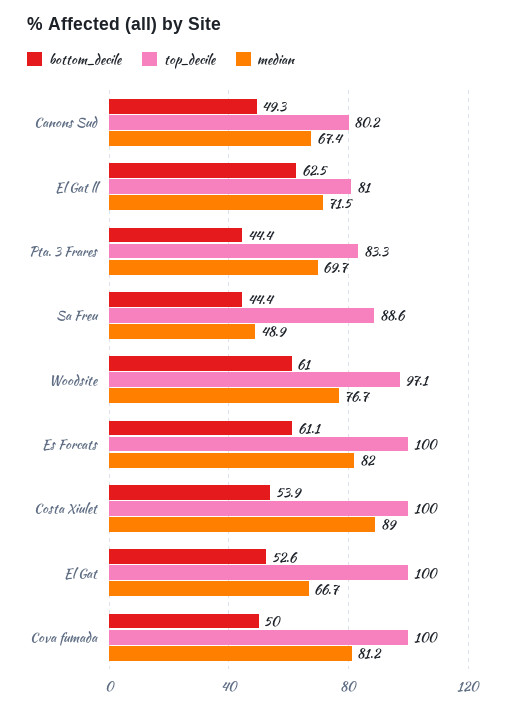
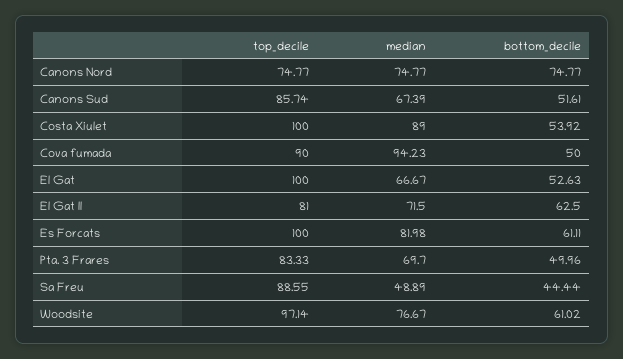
  {
    "bottom_decile": {
-     "Canons Sud": 49.3,
+     "Canons Sud": 51.61,
      "El Gat ll": 62.5,
-     "Pta. 3 Frares": 44.4,
+     "Pta. 3 Frares": 49.96,
      "Sa Freu": 44.44,
      "Woodsite": 61.02,
      "Es Forcats": 61.11,
      "Costa Xiulet": 53.92,
      "El Gat": 52.63,
-     "Cova fumada": 50
+     "Cova fumada": 50,
+     "Canons Nord": 74.77
    },
    "top_decile": {
-     "Canons Sud": 80.2,
+     "Canons Sud": 85.74,
      "El Gat ll": 81,
      "Pta. 3 Frares": 83.33,
      "Sa Freu": 88.55,
      "Woodsite": 97.14,
      "Es Forcats": 100,
      "Costa Xiulet": 100,
      "El Gat": 100,
-     "Cova fumada": 100
+     "Cova fumada": 90,
+     "Canons Nord": 74.77
    },
    "median": {
      "Canons Sud": 67.39,
      "El Gat ll": 71.5,
      "Pta. 3 Frares": 69.7,
      "Sa Freu": 48.89,
      "Woodsite": 76.67,
      "Es Forcats": 81.98,
      "Costa Xiulet": 89,
      "El Gat": 66.67,
-     "Cova fumada": 81.2
+     "Cova fumada": 94.23,
+     "Canons Nord": 74.77
    }
  }

